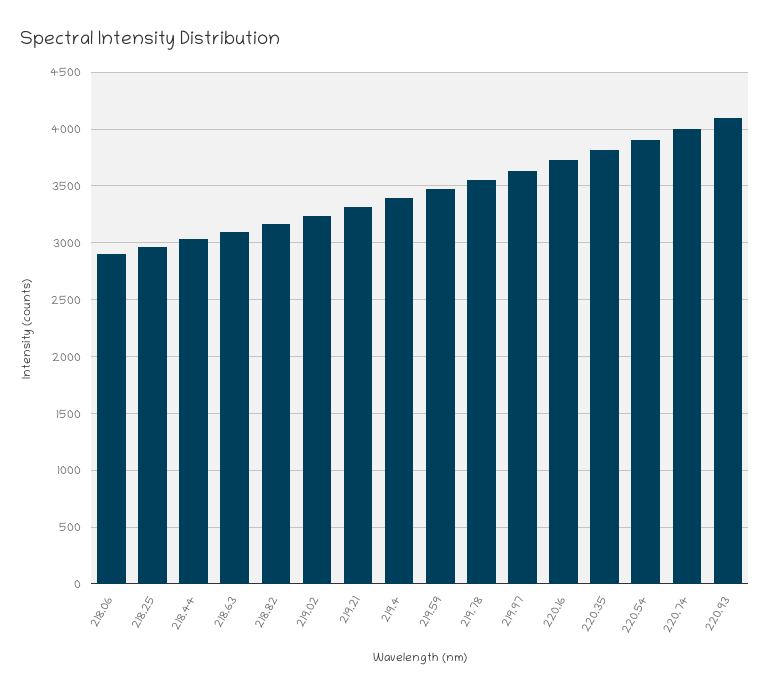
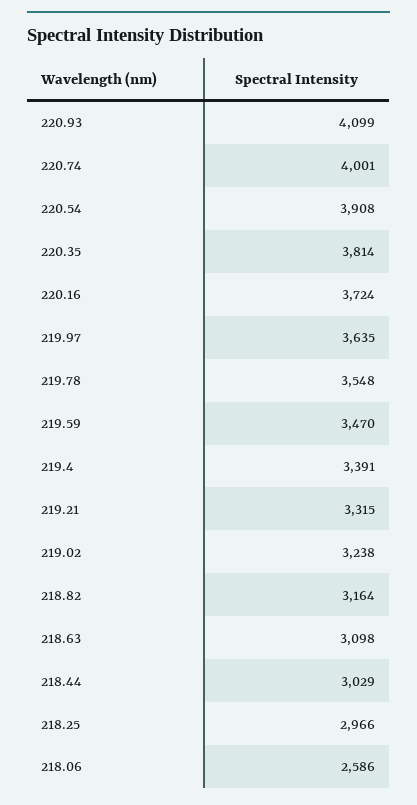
  {
-   "218.06": 2900,
+   "218.06": 2586,
    "218.25": 2966,
    "218.44": 3029,
    "218.63": 3098,
    "218.82": 3164,
    "219.02": 3238,
    "219.21": 3315,
    "219.4": 3391,
    "219.59": 3470,
    "219.78": 3548,
    "219.97": 3635,
    "220.16": 3724,
    "220.35": 3814,
    "220.54": 3908,
    "220.74": 4001,
    "220.93": 4099
  }

